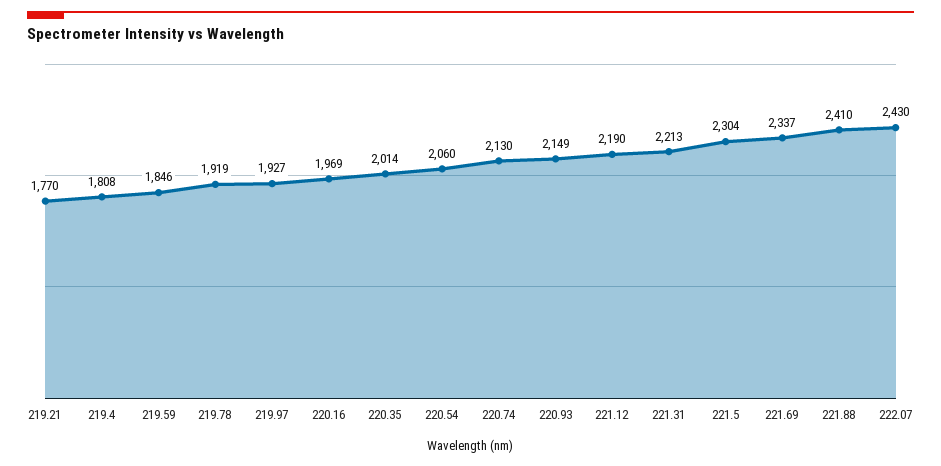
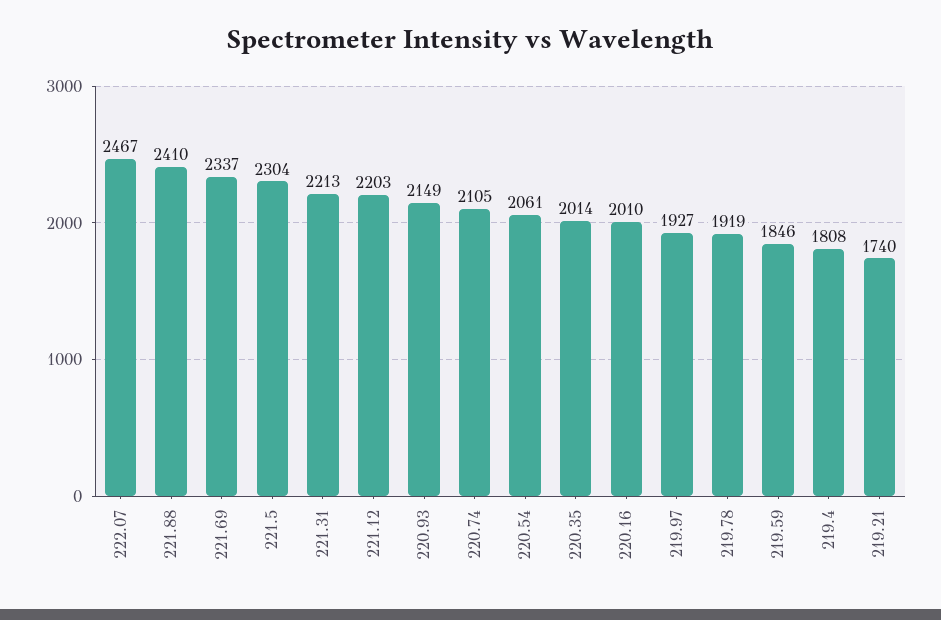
  {
-   "219.21": 1770,
+   "219.21": 1740,
    "219.4": 1808,
    "219.59": 1846,
    "219.78": 1919,
    "219.97": 1927,
-   "220.16": 1969,
+   "220.16": 2010,
    "220.35": 2014,
-   "220.54": 2060,
+   "220.54": 2061,
-   "220.74": 2130,
+   "220.74": 2105,
    "220.93": 2149,
-   "221.12": 2190,
+   "221.12": 2203,
    "221.31": 2213,
    "221.5": 2304,
    "221.69": 2337,
    "221.88": 2410,
-   "222.07": 2430
+   "222.07": 2467
  }

